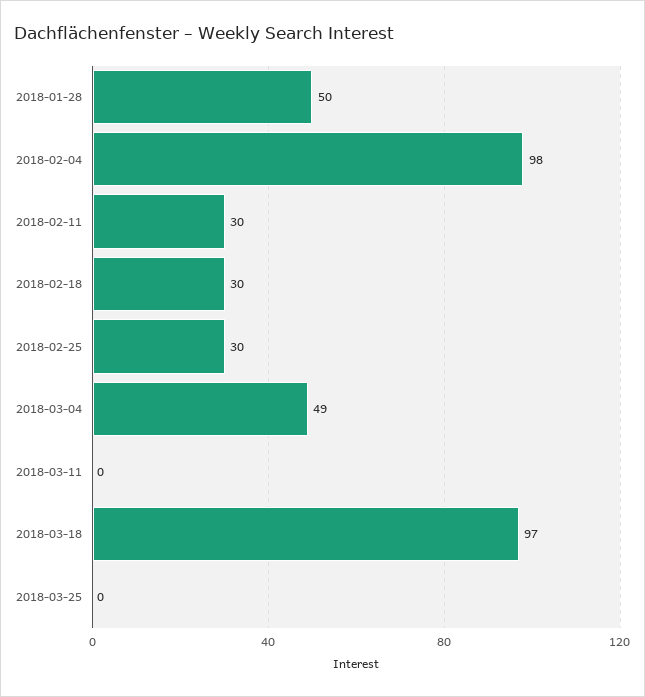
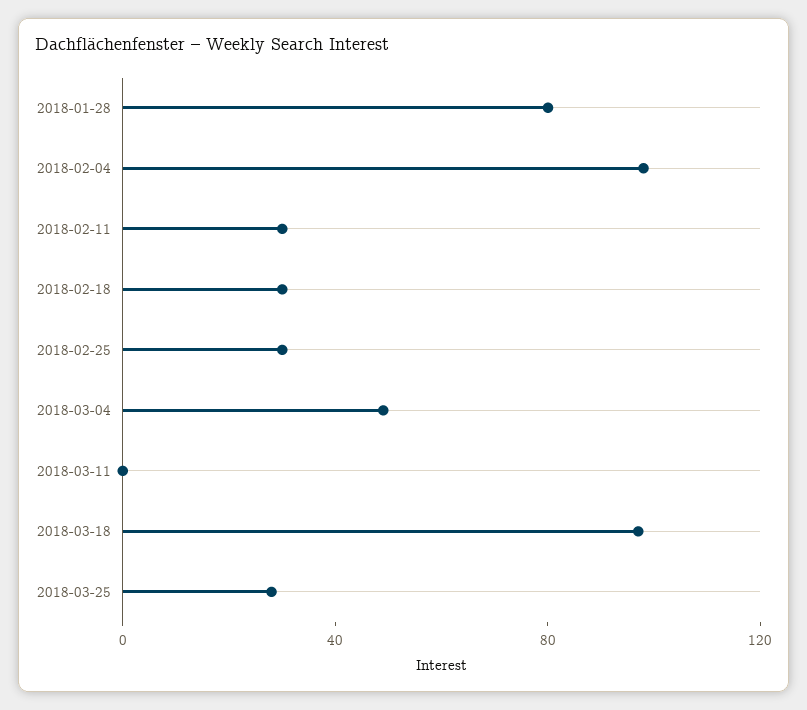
  {
-   "2018-01-28": 50,
+   "2018-01-28": 80,
    "2018-02-04": 98,
    "2018-02-11": 30,
    "2018-02-18": 30,
    "2018-02-25": 30,
    "2018-03-04": 49,
    "2018-03-11": 0,
    "2018-03-18": 97,
-   "2018-03-25": 0
+   "2018-03-25": 30
  }

